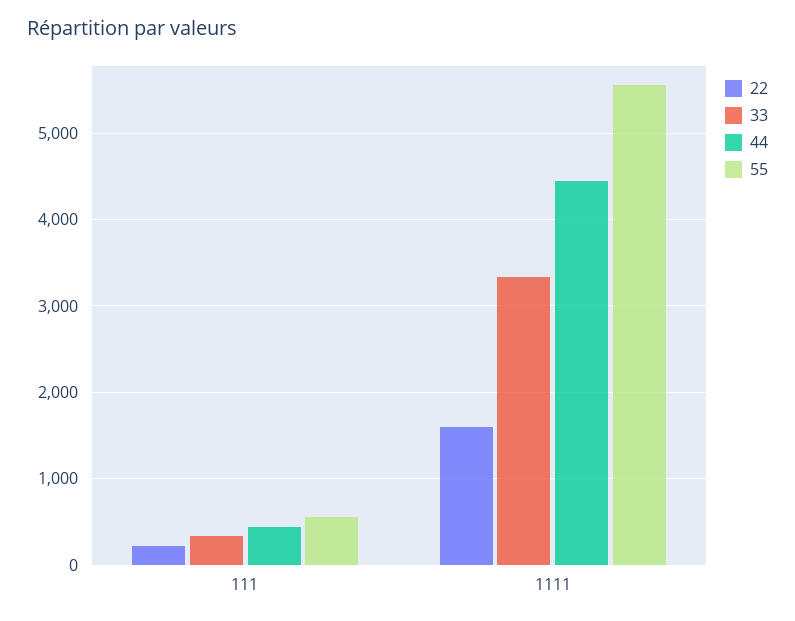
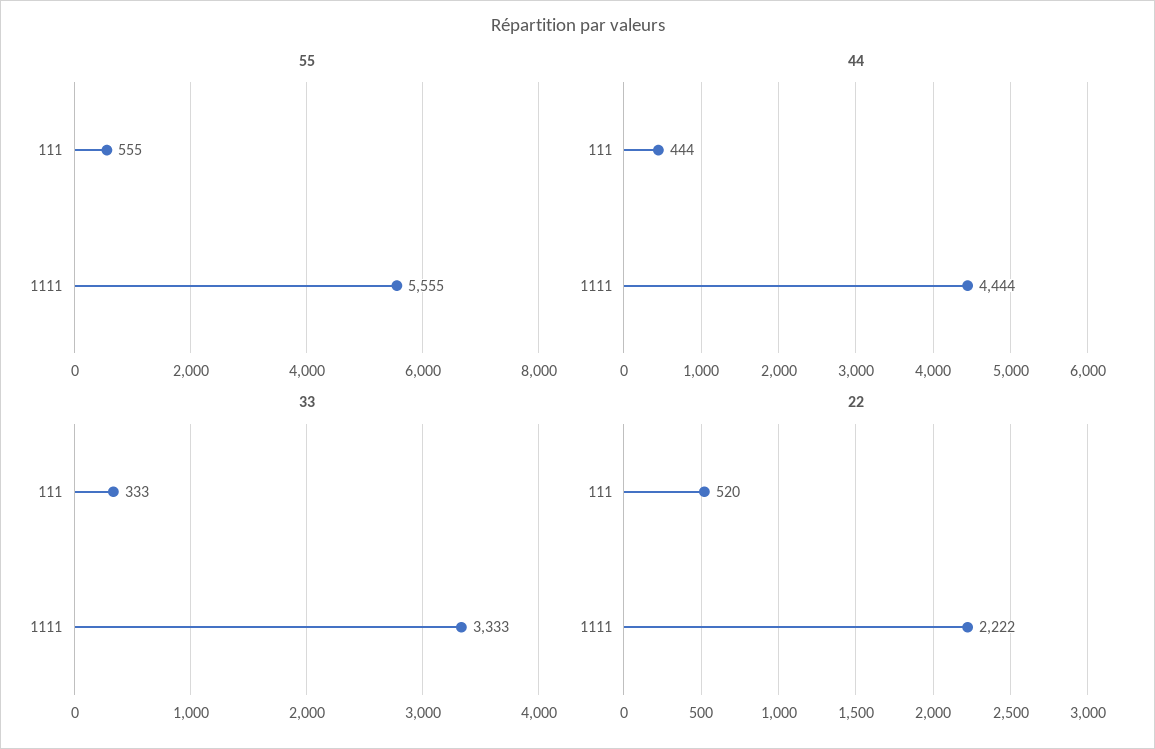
  {
    "22": {
-     "111": 200,
+     "111": 520,
-     "1111": 1600
+     "1111": 2222
    },
    "33": {
      "111": 333,
      "1111": 3333
    },
    "44": {
      "111": 444,
      "1111": 4444
    },
    "55": {
      "111": 555,
      "1111": 5555
    }
  }

